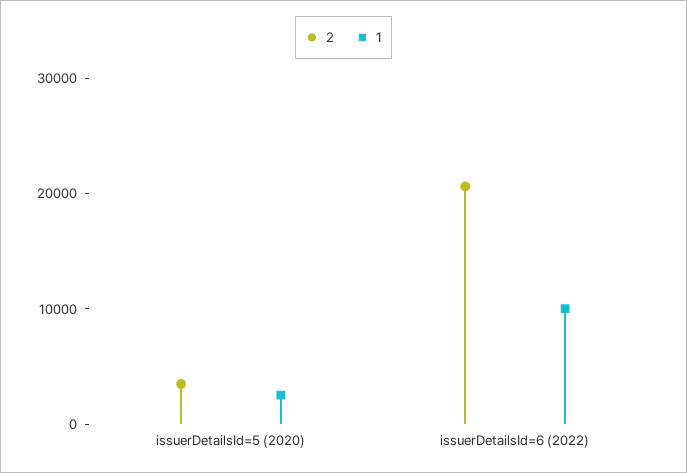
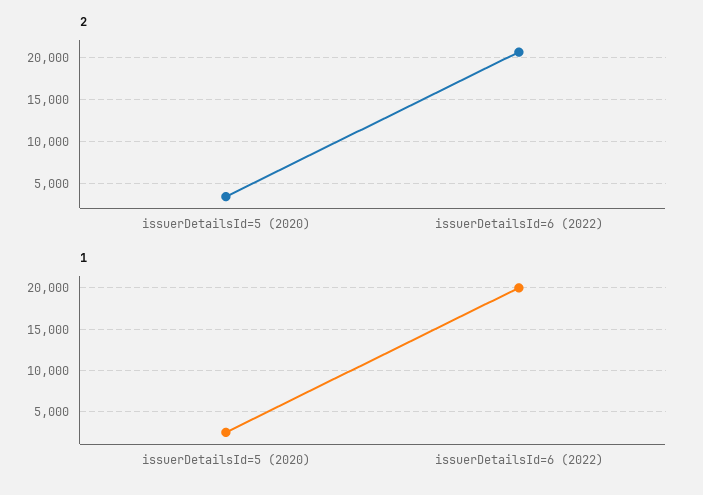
  {
    "2": {
      "issuerDetailsId=5 (2020)": 3000,
      "issuerDetailsId=6 (2022)": 21000
    },
    "1": {
      "issuerDetailsId=5 (2020)": 3000,
-     "issuerDetailsId=6 (2022)": 10000
+     "issuerDetailsId=6 (2022)": 20000
    }
  }

